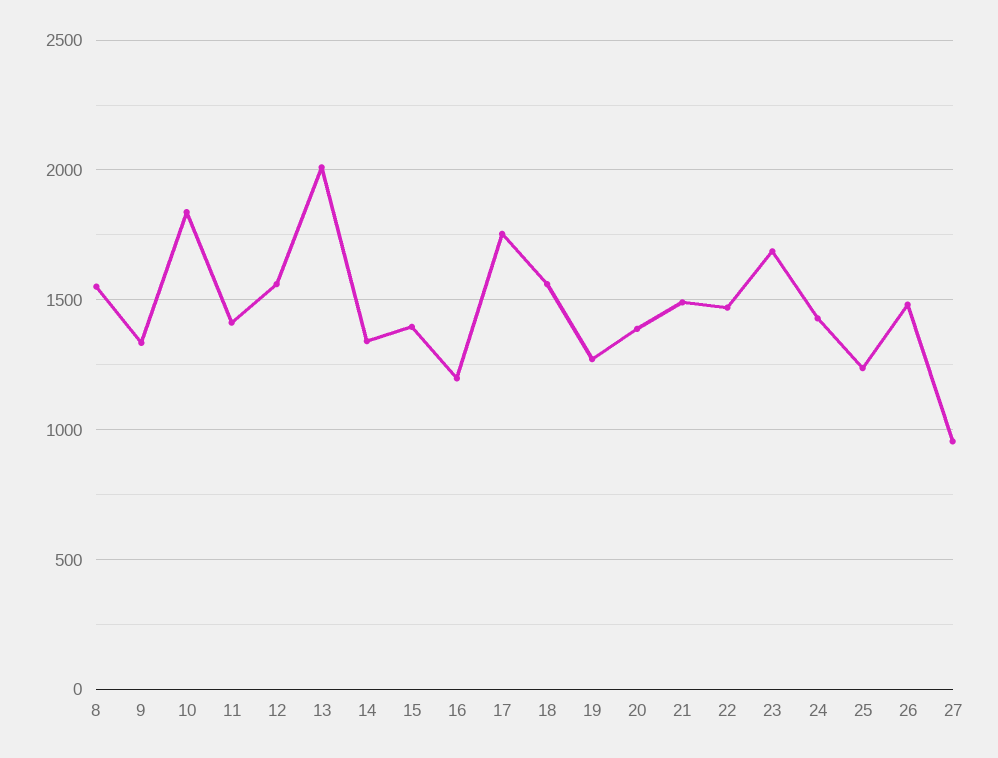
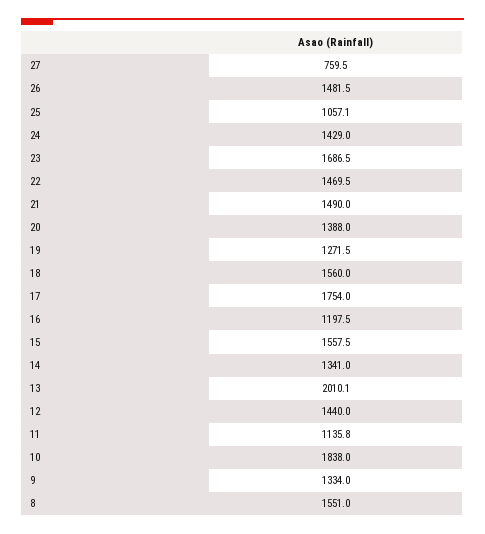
  {
    "8": 1551,
    "9": 1334,
    "10": 1838,
-   "11": 1400,
+   "11": 1135.8,
-   "12": 1550,
+   "12": 1440,
    "13": 2010.1,
    "14": 1341,
-   "15": 1400,
+   "15": 1557.5,
    "16": 1197.5,
    "17": 1754,
    "18": 1560,
    "19": 1271.5,
    "20": 1388,
    "21": 1490,
    "22": 1469.5,
    "23": 1686.5,
    "24": 1429,
-   "25": 1250,
+   "25": 1057.1,
    "26": 1481.5,
-   "27": 950
+   "27": 759.5
  }

